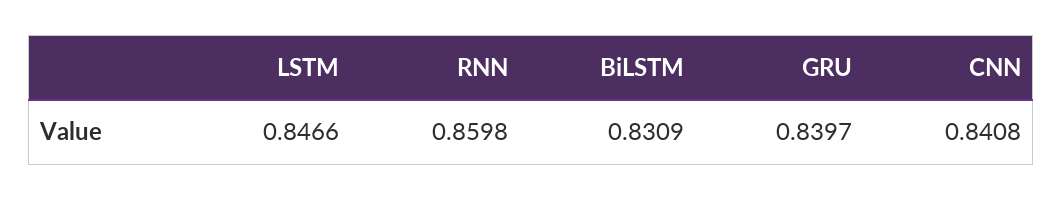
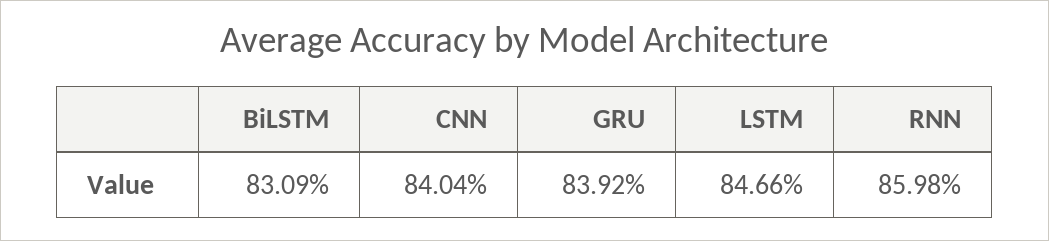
  {
    "LSTM": 0.8466,
    "RNN": 0.8598,
    "BiLSTM": 0.8309,
-   "GRU": 0.8397,
+   "GRU": 0.8392,
-   "CNN": 0.8408
+   "CNN": 0.8404
  }

